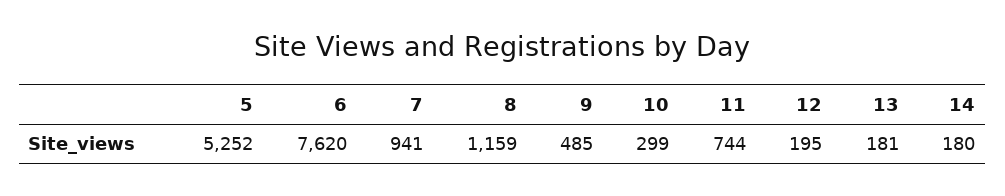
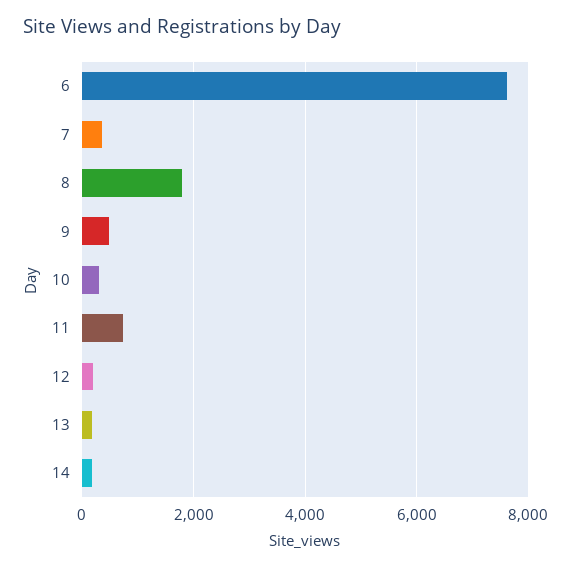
  {
-   "5": 5252,
    "6": 7620,
-   "7": 941,
+   "7": 400,
-   "8": 1159,
+   "8": 1800,
    "9": 485,
    "10": 299,
    "11": 744,
    "12": 195,
    "13": 181,
    "14": 180
  }

